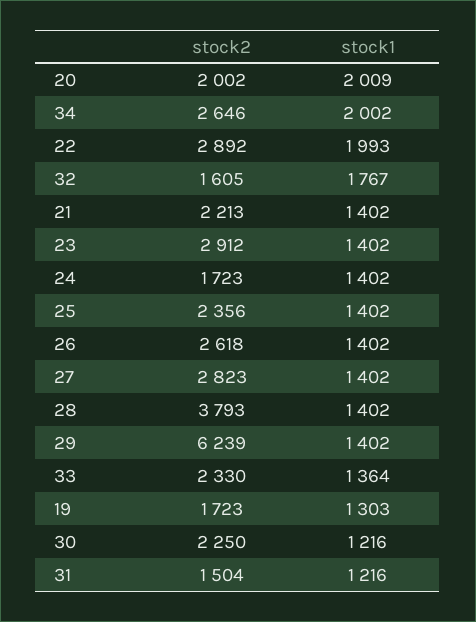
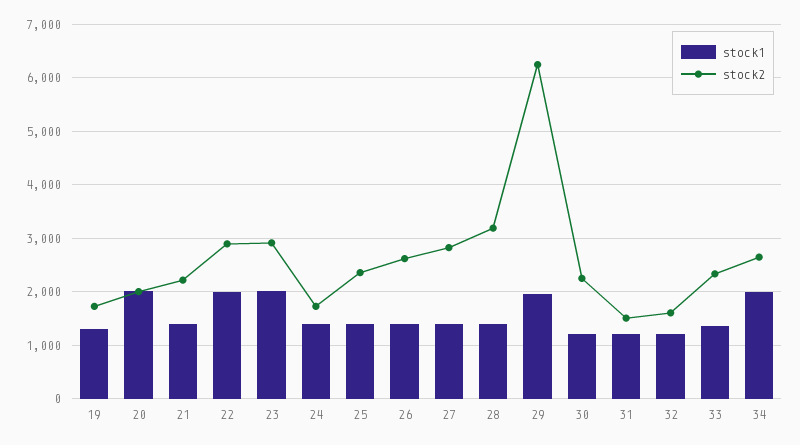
  {
    "stock2": {
      "20": 2002,
      "34": 2646,
      "22": 2892,
      "32": 1605,
      "21": 2213,
      "23": 2912,
      "24": 1723,
      "25": 2356,
      "26": 2618,
      "27": 2823,
-     "28": 3793,
+     "28": 3200,
      "29": 6239,
      "33": 2330,
      "19": 1723,
      "30": 2250,
      "31": 1504
    },
    "stock1": {
      "20": 2009,
      "34": 2002,
      "22": 1993,
-     "32": 1767,
+     "32": 1200,
      "21": 1402,
-     "23": 1402,
+     "23": 2000,
      "24": 1402,
      "25": 1402,
      "26": 1402,
      "27": 1402,
      "28": 1402,
-     "29": 1402,
+     "29": 2000,
      "33": 1364,
      "19": 1303,
      "30": 1216,
      "31": 1216
    }
  }

